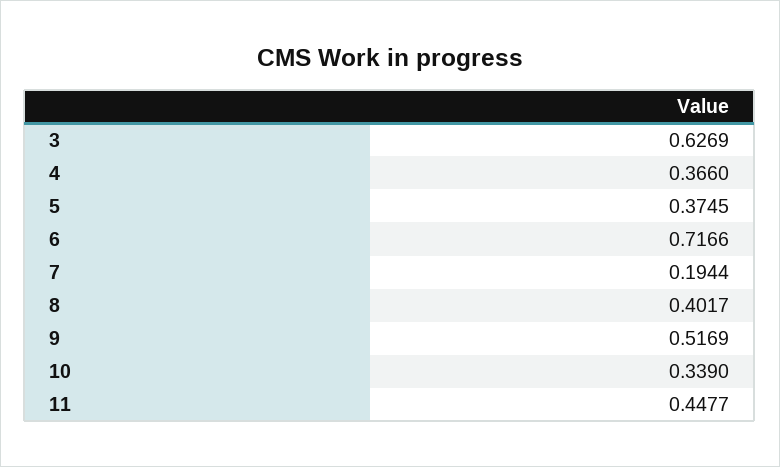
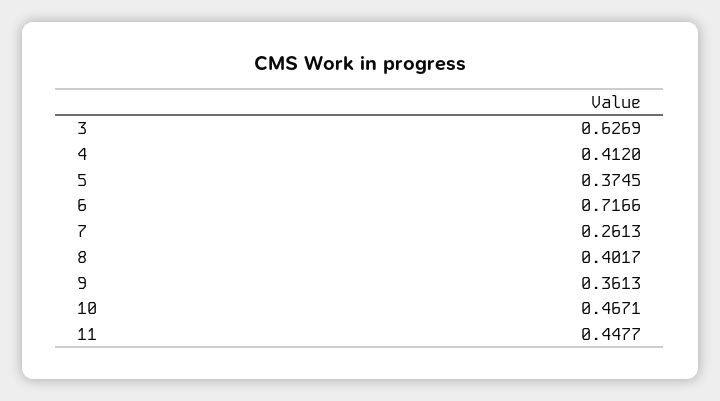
  {
    "3": 0.6269,
-   "4": 0.366,
+   "4": 0.412,
    "5": 0.3745,
    "6": 0.7166,
-   "7": 0.1944,
+   "7": 0.2613,
    "8": 0.4017,
-   "9": 0.5169,
+   "9": 0.3613,
-   "10": 0.339,
+   "10": 0.4671,
    "11": 0.4477
  }

